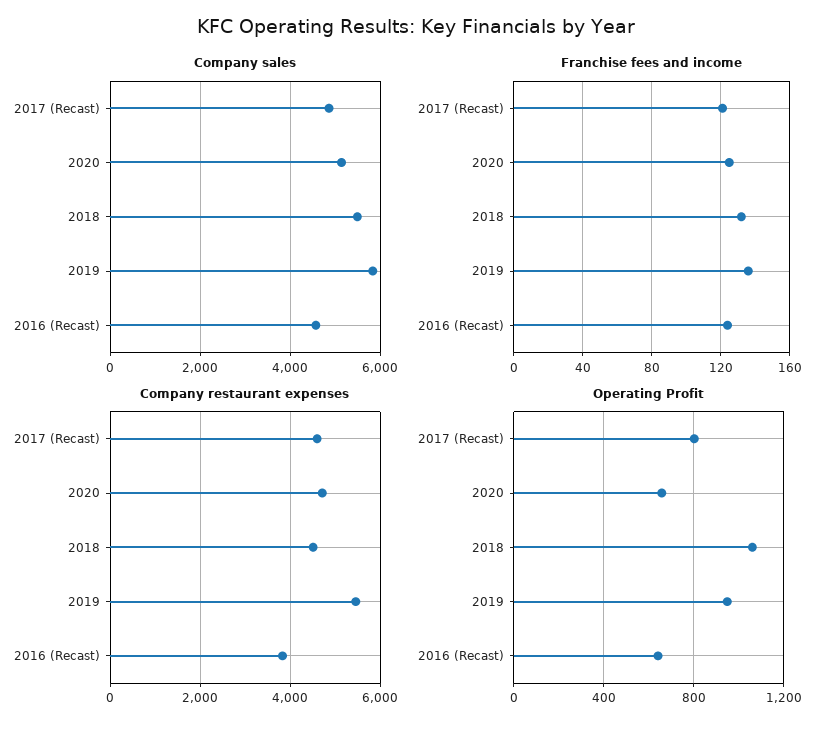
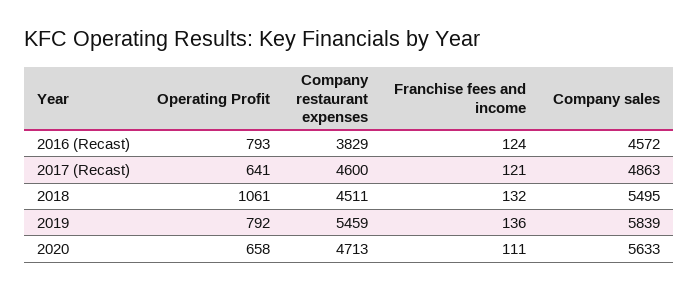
  {
    "Company sales": {
      "2017 (Recast)": 4863,
-     "2020": 5200,
+     "2020": 5633,
      "2018": 5495,
      "2019": 5839,
      "2016 (Recast)": 4572
    },
    "Franchise fees and income": {
      "2017 (Recast)": 121,
-     "2020": 125,
+     "2020": 111,
      "2018": 132,
      "2019": 136,
      "2016 (Recast)": 124
    },
    "Company restaurant expenses": {
      "2017 (Recast)": 4600,
      "2020": 4713,
      "2018": 4511,
      "2019": 5459,
      "2016 (Recast)": 3829
    },
    "Operating Profit": {
-     "2017 (Recast)": 800,
+     "2017 (Recast)": 641,
      "2020": 658,
      "2018": 1061,
-     "2019": 950,
+     "2019": 792,
-     "2016 (Recast)": 650
+     "2016 (Recast)": 793
    }
  }

